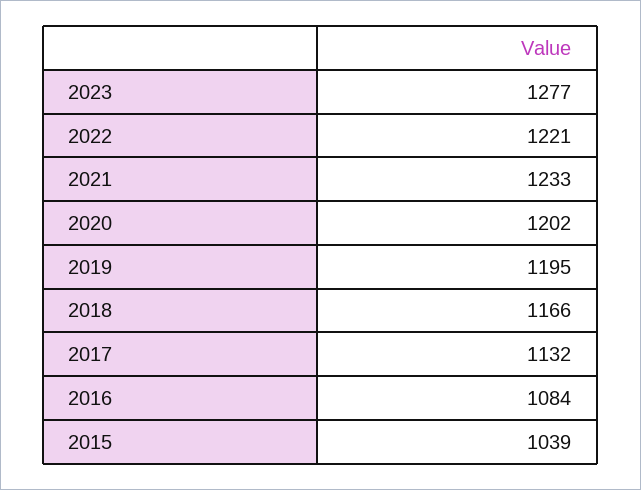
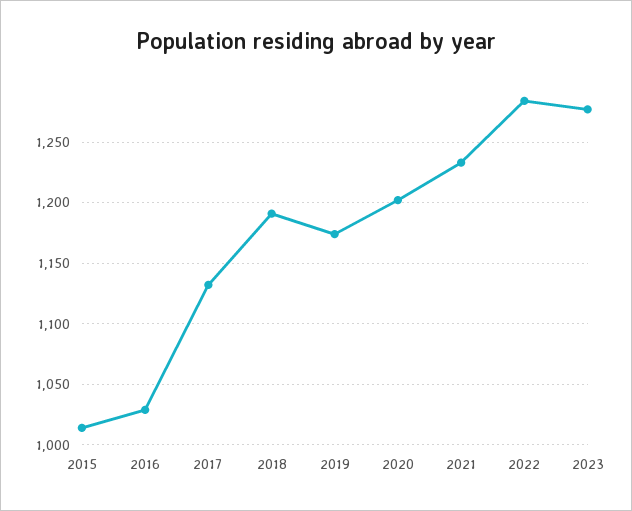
  {
    "2023": 1277,
-   "2022": 1221,
+   "2022": 1285,
    "2021": 1233,
    "2020": 1202,
-   "2019": 1195,
+   "2019": 1175,
-   "2018": 1166,
+   "2018": 1190,
    "2017": 1132,
-   "2016": 1084,
+   "2016": 1030,
-   "2015": 1039
+   "2015": 1015
  }

